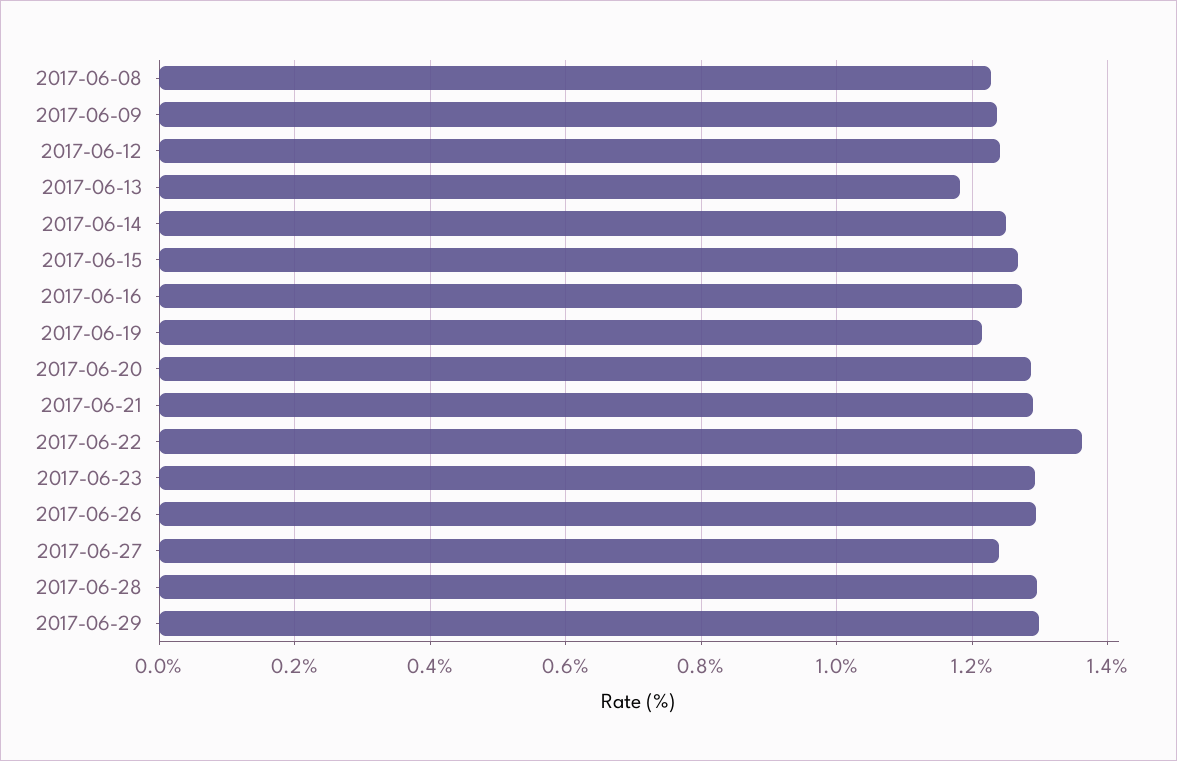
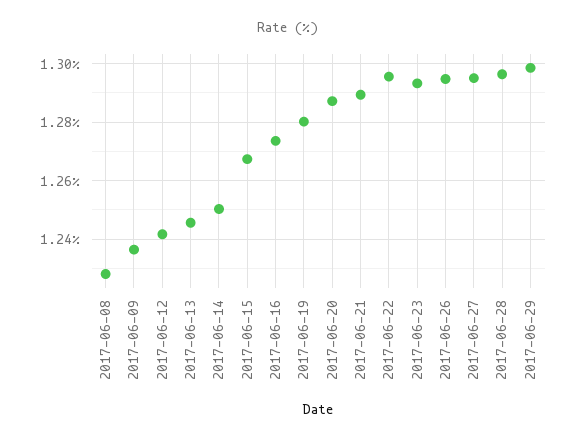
  {
    "2017-06-08": 1.2275,
    "2017-06-09": 1.2375,
    "2017-06-12": 1.2425,
-   "2017-06-13": 1.18,
+   "2017-06-13": 1.245,
    "2017-06-14": 1.25,
    "2017-06-15": 1.2675,
    "2017-06-16": 1.2725,
-   "2017-06-19": 1.22,
+   "2017-06-19": 1.28,
    "2017-06-20": 1.2875,
    "2017-06-21": 1.29,
-   "2017-06-22": 1.36,
+   "2017-06-22": 1.295,
    "2017-06-23": 1.2925,
    "2017-06-26": 1.295,
-   "2017-06-27": 1.24,
+   "2017-06-27": 1.295,
    "2017-06-28": 1.2975,
    "2017-06-29": 1.2975
  }

